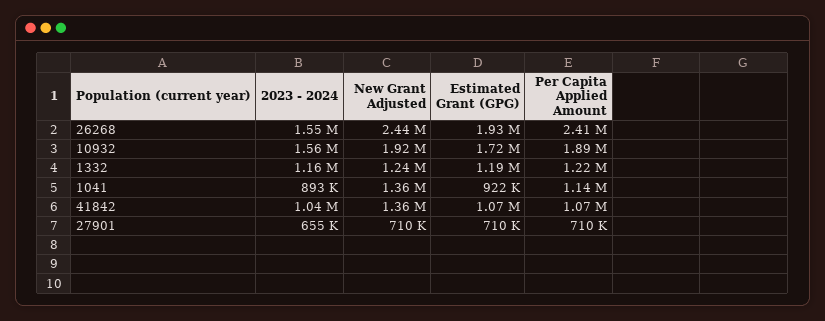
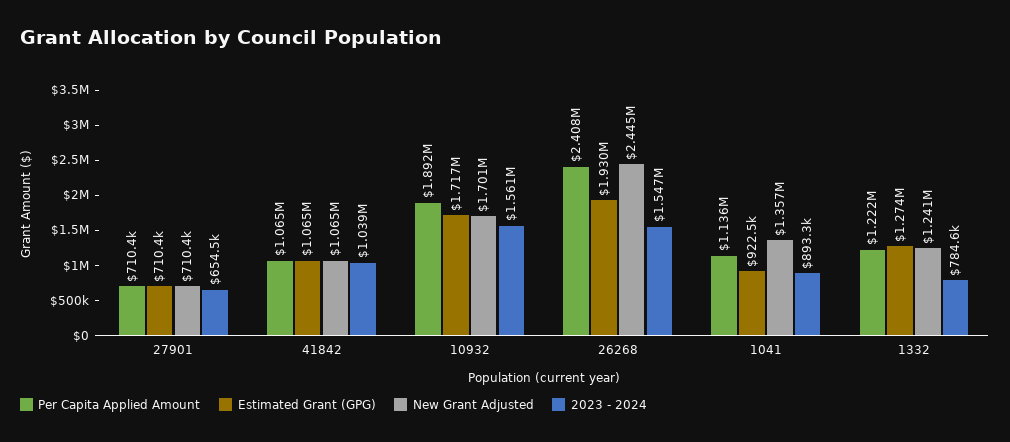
  {
    "2023 - 2024": {
      "26268": 1547000,
      "10932": 1561000,
-     "1332": 1160000,
+     "1332": 784600,
      "1041": 893300,
      "41842": 1039000,
      "27901": 654500
    },
    "New Grant Adjusted": {
      "26268": 2445000,
-     "10932": 1920000,
+     "10932": 1701000,
      "1332": 1241000,
      "1041": 1357000,
-     "41842": 1360000,
+     "41842": 1065000,
      "27901": 710400
    },
    "Estimated Grant (GPG)": {
      "26268": 1930000,
      "10932": 1717000,
-     "1332": 1190000,
+     "1332": 1274000,
      "1041": 922500,
      "41842": 1065000,
      "27901": 710400
    },
    "Per Capita Applied Amount": {
      "26268": 2408000,
      "10932": 1892000,
      "1332": 1222000,
      "1041": 1136000,
      "41842": 1065000,
      "27901": 710400
    }
  }

